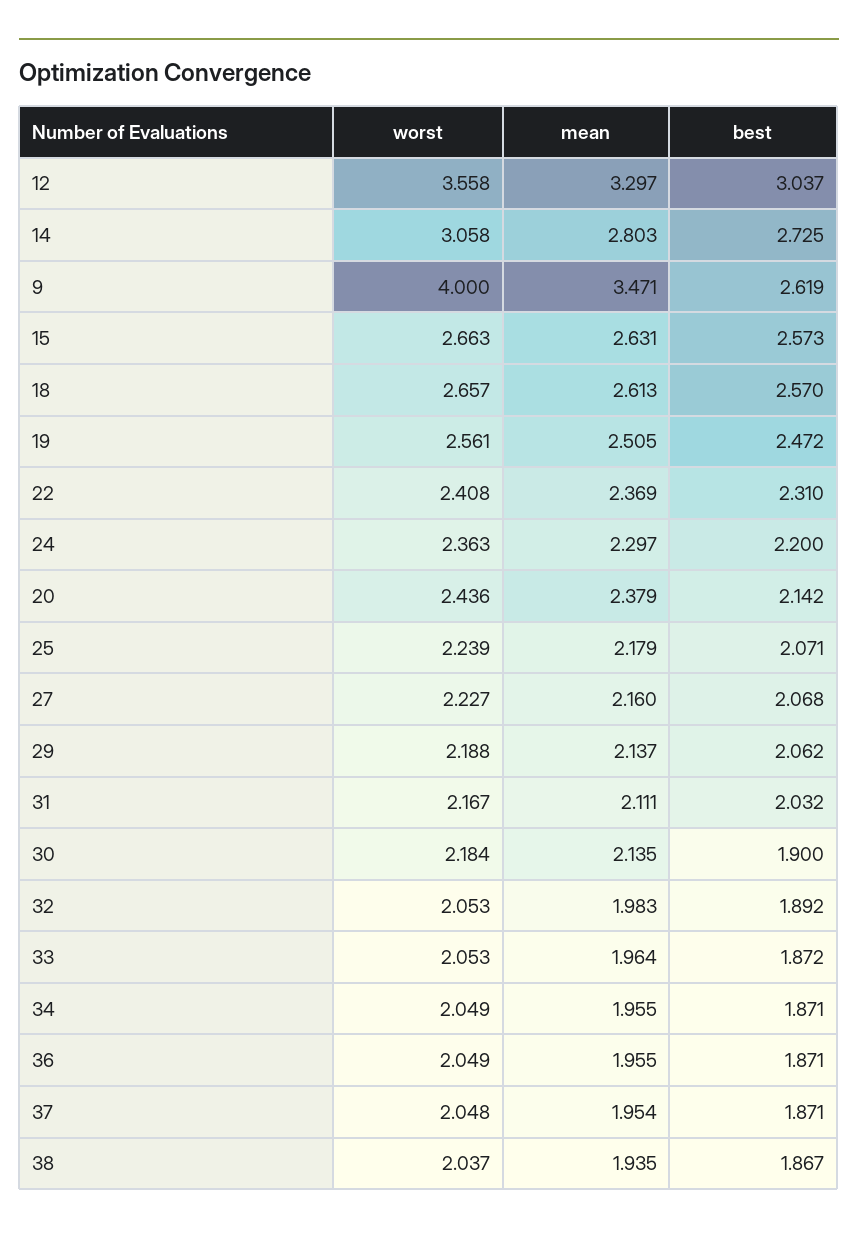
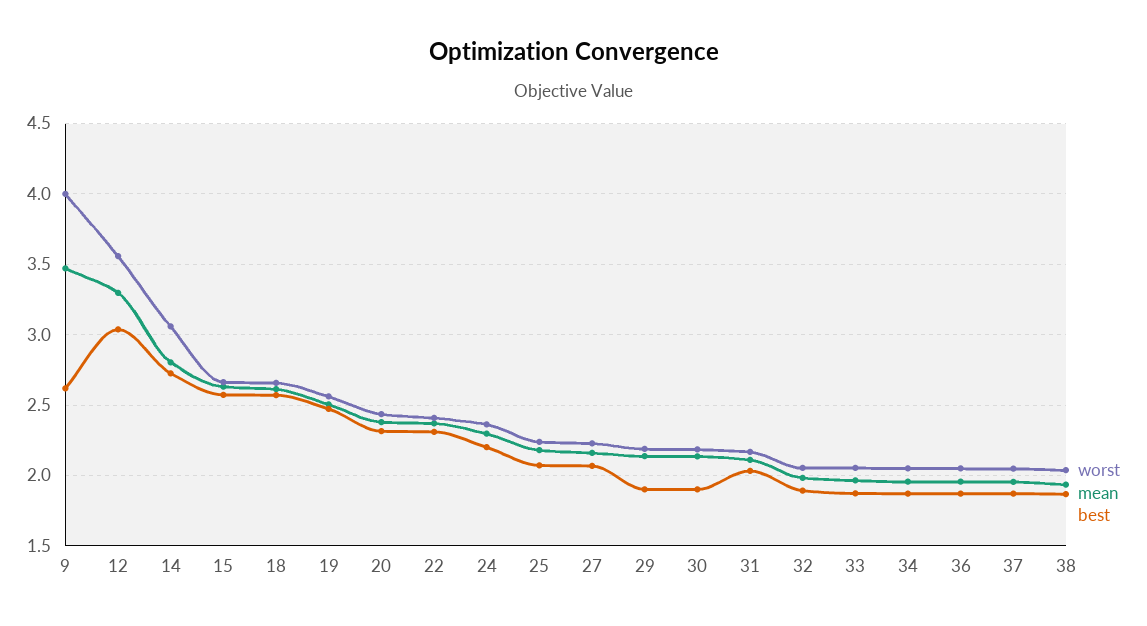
  {
    "worst": {
      "12": 3.558,
      "14": 3.058,
      "9": 4,
      "15": 2.663,
      "18": 2.657,
      "19": 2.561,
      "22": 2.408,
      "24": 2.363,
      "20": 2.436,
      "25": 2.239,
      "27": 2.227,
      "29": 2.188,
      "31": 2.167,
      "30": 2.184,
      "32": 2.053,
      "33": 2.053,
      "34": 2.049,
      "36": 2.049,
      "37": 2.048,
      "38": 2.037
    },
    "mean": {
      "12": 3.297,
      "14": 2.803,
      "9": 3.471,
      "15": 2.631,
      "18": 2.613,
      "19": 2.505,
      "22": 2.369,
      "24": 2.297,
      "20": 2.379,
      "25": 2.179,
      "27": 2.16,
      "29": 2.137,
      "31": 2.111,
      "30": 2.135,
      "32": 1.983,
      "33": 1.964,
      "34": 1.955,
      "36": 1.955,
      "37": 1.954,
      "38": 1.935
    },
    "best": {
      "12": 3.037,
      "14": 2.725,
      "9": 2.619,
      "15": 2.573,
      "18": 2.57,
      "19": 2.472,
      "22": 2.31,
      "24": 2.2,
-     "20": 2.142,
+     "20": 2.3,
      "25": 2.071,
      "27": 2.068,
-     "29": 2.062,
+     "29": 1.9,
      "31": 2.032,
      "30": 1.9,
      "32": 1.892,
      "33": 1.872,
      "34": 1.871,
      "36": 1.871,
      "37": 1.871,
      "38": 1.867
    }
  }

